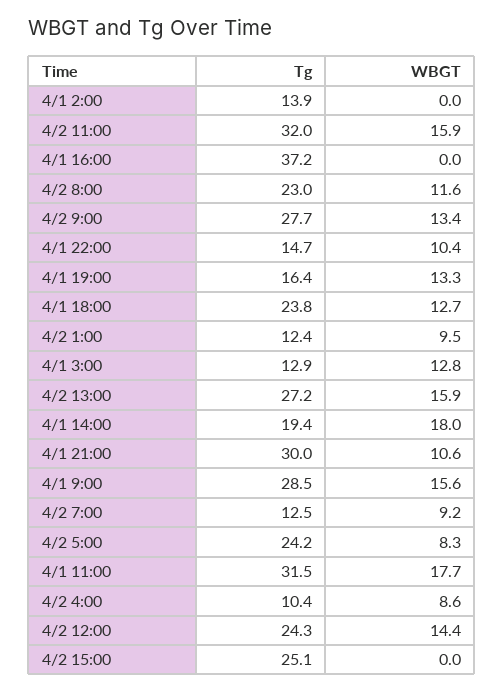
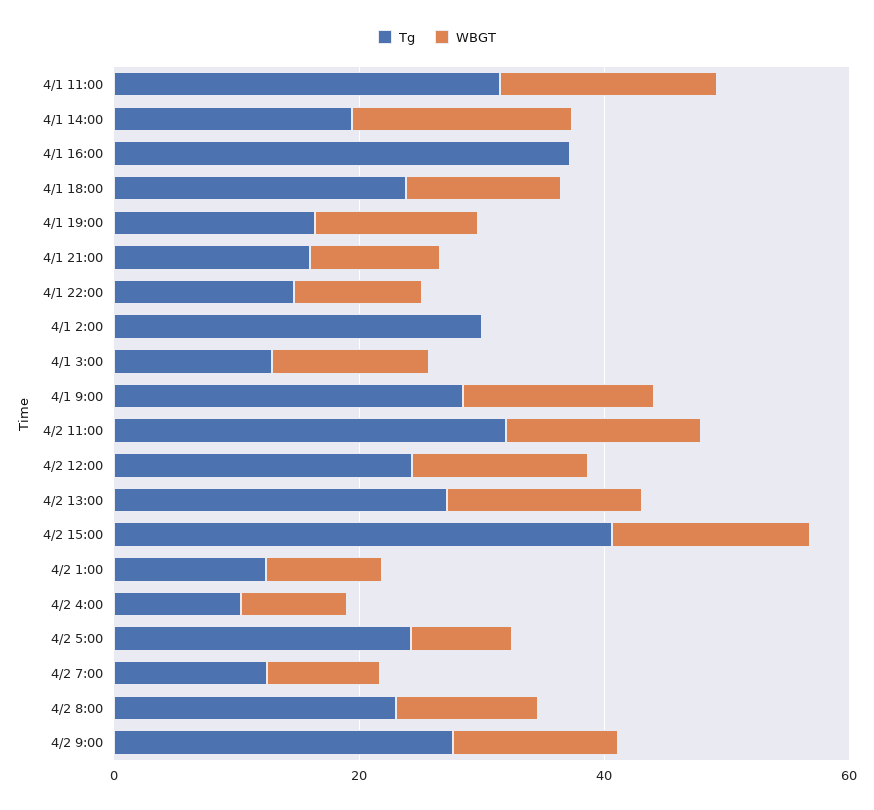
  {
    "Tg": {
-     "4/1 2:00": 13.9,
+     "4/1 2:00": 30,
      "4/2 11:00": 32,
      "4/1 16:00": 37.2,
      "4/2 8:00": 23,
      "4/2 9:00": 27.7,
      "4/1 22:00": 14.7,
      "4/1 19:00": 16.4,
      "4/1 18:00": 23.8,
      "4/2 1:00": 12.4,
      "4/1 3:00": 12.9,
      "4/2 13:00": 27.2,
      "4/1 14:00": 19.4,
-     "4/1 21:00": 30,
+     "4/1 21:00": 15,
      "4/1 9:00": 28.5,
      "4/2 7:00": 12.5,
      "4/2 5:00": 24.2,
      "4/1 11:00": 31.5,
      "4/2 4:00": 10.4,
      "4/2 12:00": 24.3,
-     "4/2 15:00": 25.1
+     "4/2 15:00": 40
    },
    "WBGT": {
      "4/1 2:00": 0,
      "4/2 11:00": 15.9,
      "4/1 16:00": 0,
      "4/2 8:00": 11.6,
      "4/2 9:00": 13.4,
      "4/1 22:00": 10.4,
      "4/1 19:00": 13.3,
      "4/1 18:00": 12.7,
      "4/2 1:00": 9.5,
      "4/1 3:00": 12.8,
      "4/2 13:00": 15.9,
      "4/1 14:00": 18,
      "4/1 21:00": 10.6,
      "4/1 9:00": 15.6,
      "4/2 7:00": 9.2,
      "4/2 5:00": 8.3,
      "4/1 11:00": 17.7,
      "4/2 4:00": 8.6,
      "4/2 12:00": 14.4,
-     "4/2 15:00": 0
+     "4/2 15:00": 15
    }
  }

